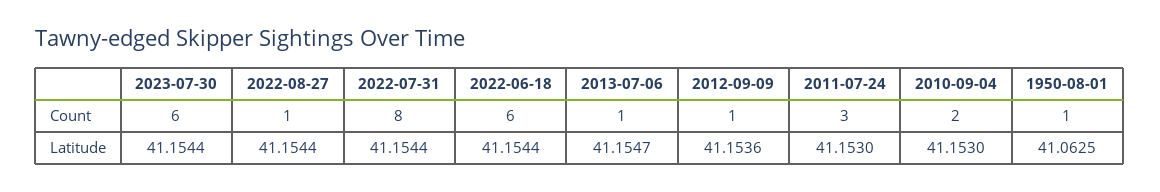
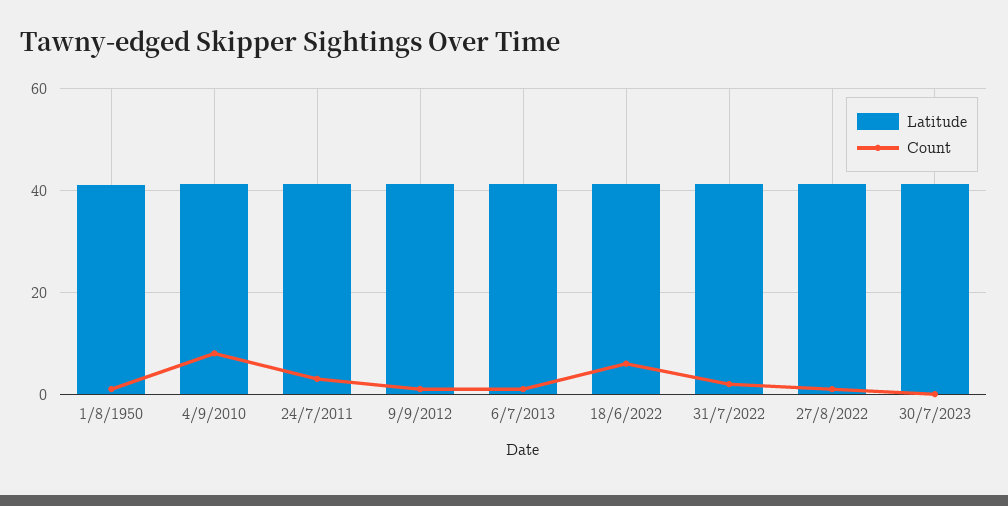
  {
    "Count": {
-     "2023-07-30": 6,
+     "2023-07-30": 0,
      "2022-08-27": 1,
-     "2022-07-31": 8,
+     "2022-07-31": 2,
      "2022-06-18": 6,
      "2013-07-06": 1,
      "2012-09-09": 1,
      "2011-07-24": 3,
-     "2010-09-04": 2,
+     "2010-09-04": 8,
      "1950-08-01": 1
    },
    "Latitude": {
      "2023-07-30": 41.1544,
      "2022-08-27": 41.1544,
      "2022-07-31": 41.1544,
      "2022-06-18": 41.1544,
      "2013-07-06": 41.1547,
      "2012-09-09": 41.1536,
      "2011-07-24": 41.153,
      "2010-09-04": 41.153,
      "1950-08-01": 41.0625
    }
  }

